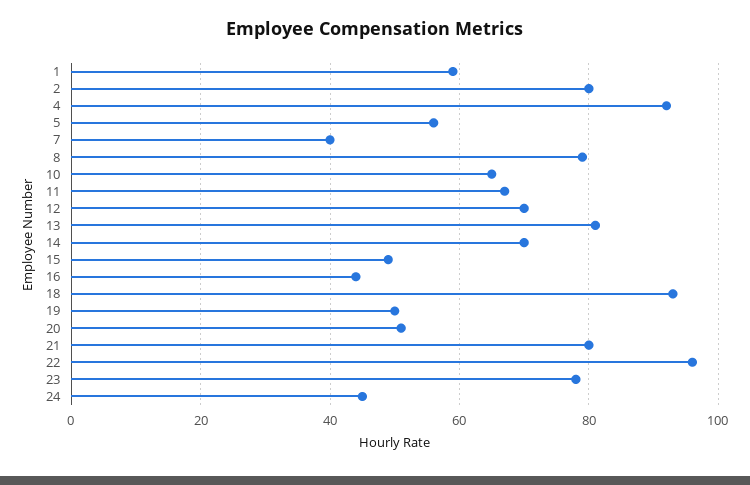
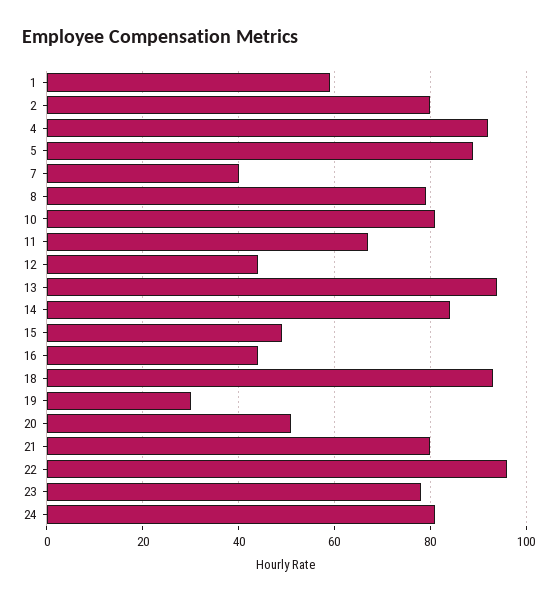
  {
    "1": 60,
    "2": 80,
    "4": 90,
-   "5": 55,
+   "5": 90,
    "7": 40,
    "8": 80,
-   "10": 65,
+   "10": 80,
    "11": 65,
-   "12": 70,
+   "12": 45,
-   "13": 80,
+   "13": 95,
-   "14": 70,
+   "14": 85,
    "15": 50,
    "16": 45,
    "18": 95,
-   "19": 50,
+   "19": 30,
    "20": 50,
    "21": 80,
    "22": 95,
    "23": 80,
-   "24": 45
+   "24": 80
  }

